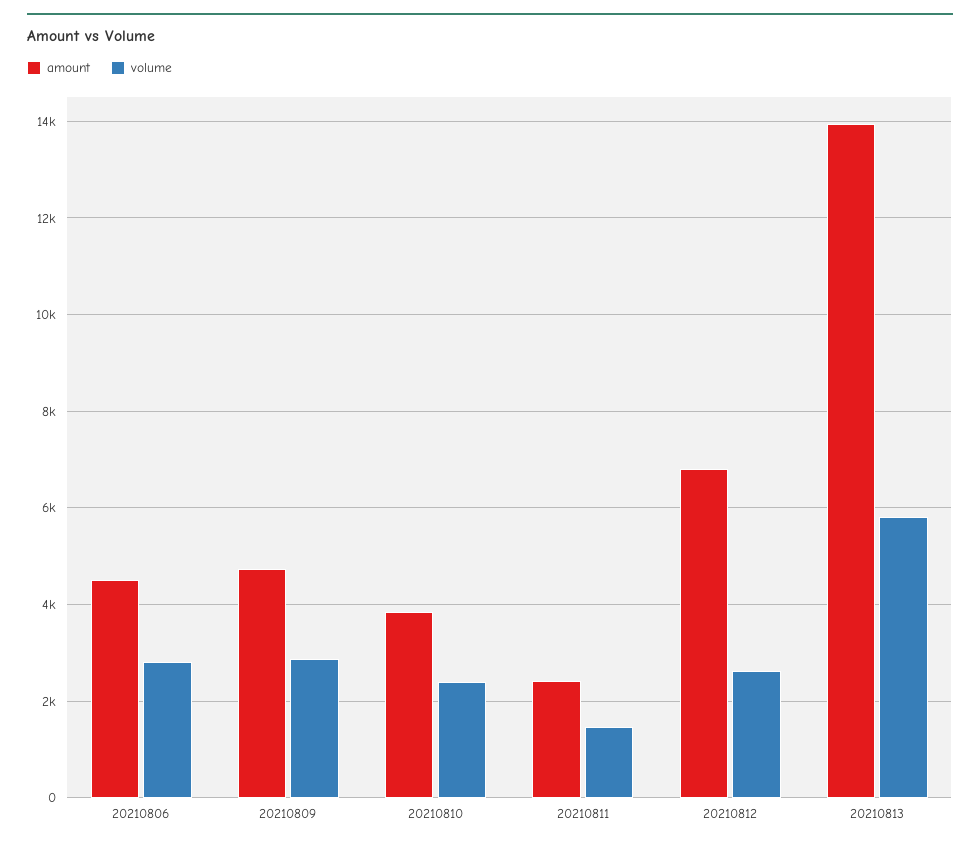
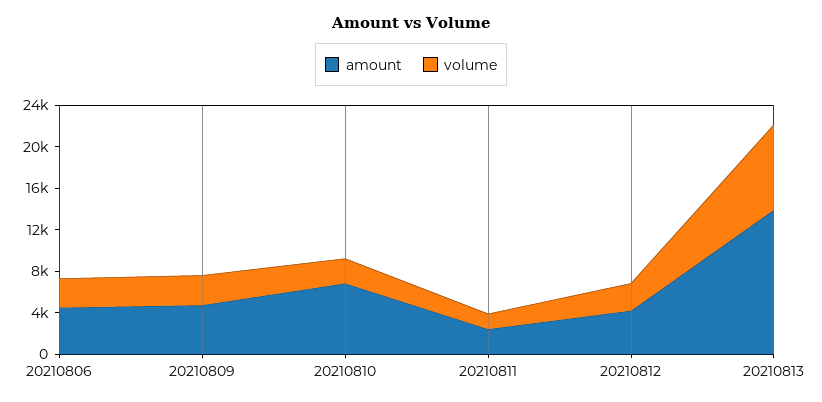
  {
    "amount": {
      "20210806": 4400,
      "20210809": 4800,
-     "20210810": 3800,
+     "20210810": 7000,
      "20210811": 2400,
-     "20210812": 6800,
+     "20210812": 4000,
      "20210813": 14000
    },
    "volume": {
      "20210806": 2800,
      "20210809": 2800,
      "20210810": 2400,
      "20210811": 1400,
      "20210812": 2600,
-     "20210813": 5800
+     "20210813": 8000
    }
  }

